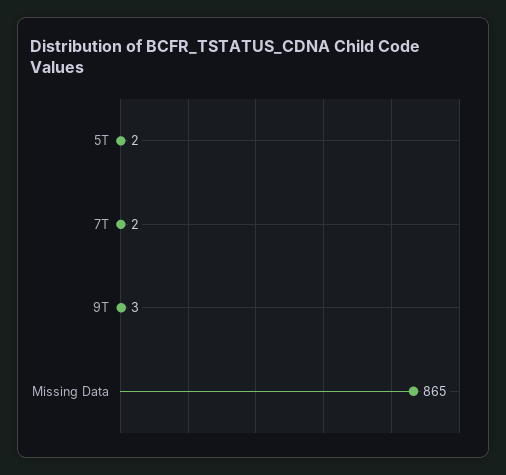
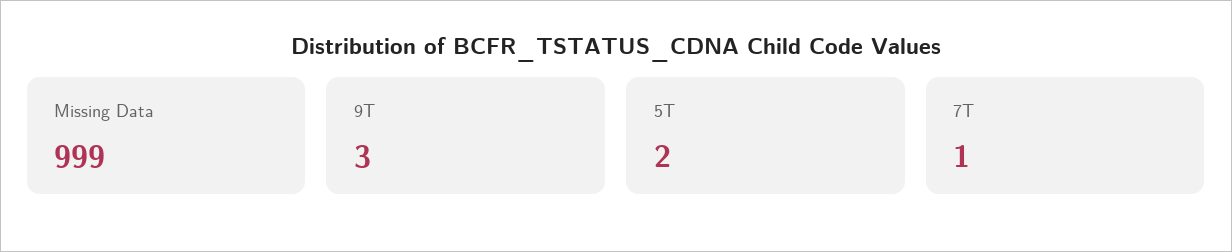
  {
    "5T": 2,
-   "7T": 2,
+   "7T": 1,
    "9T": 3,
-   "Missing Data": 865
+   "Missing Data": 999
  }

